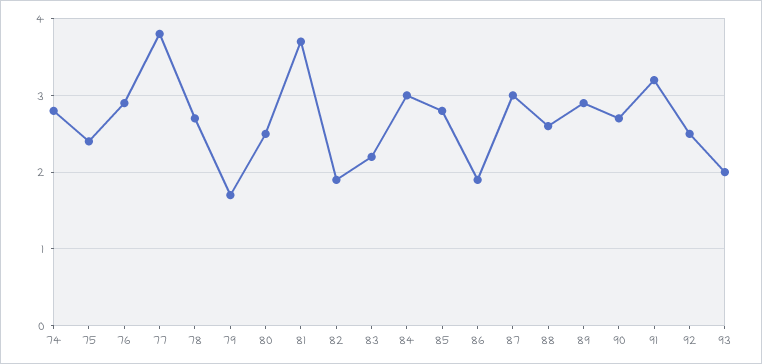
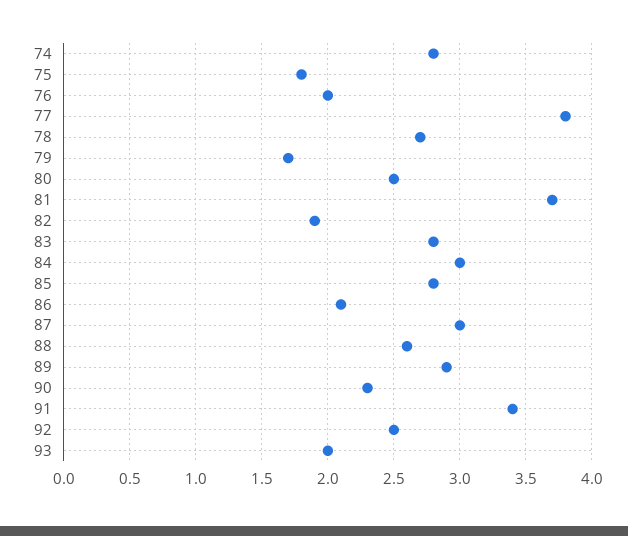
  {
    "74": 2.8,
-   "75": 2.4,
+   "75": 1.8,
-   "76": 2.9,
+   "76": 2,
    "77": 3.8,
    "78": 2.7,
    "79": 1.7,
    "80": 2.5,
    "81": 3.7,
    "82": 1.9,
-   "83": 2.2,
+   "83": 2.8,
    "84": 3,
    "85": 2.8,
-   "86": 1.9,
+   "86": 2.1,
    "87": 3,
    "88": 2.6,
    "89": 2.9,
-   "90": 2.7,
+   "90": 2.3,
-   "91": 3.2,
+   "91": 3.4,
    "92": 2.5,
    "93": 2
  }

